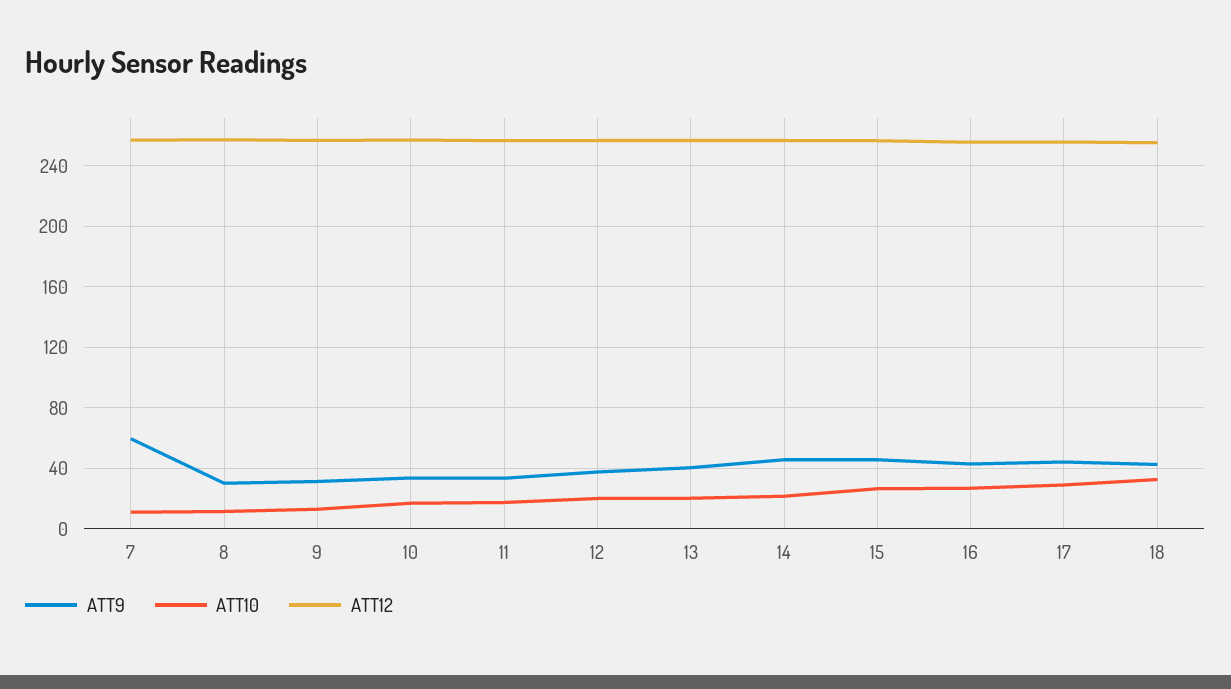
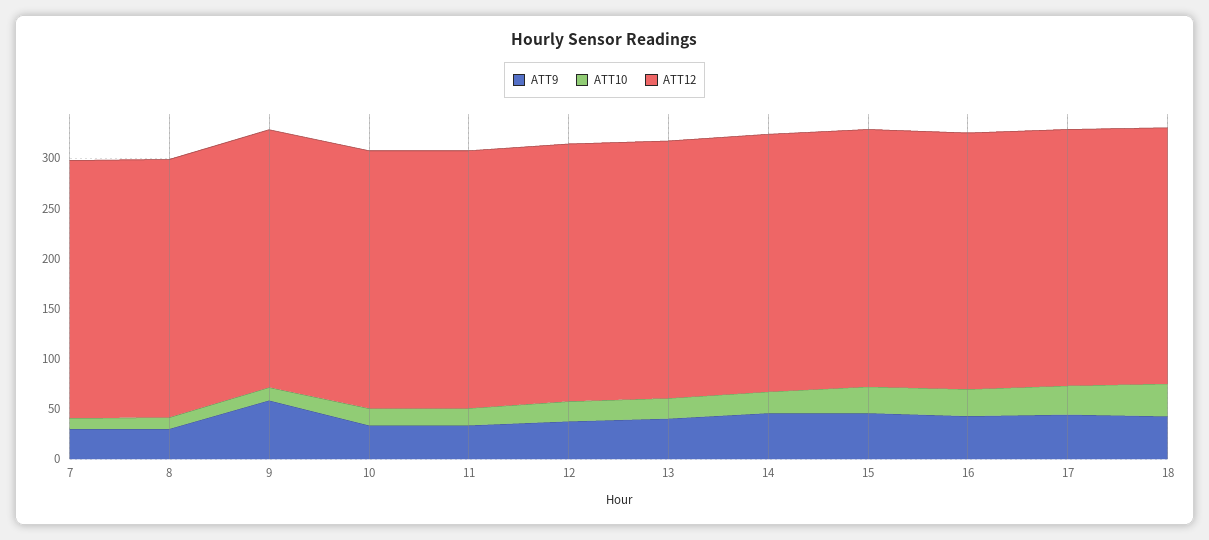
  {
    "ATT9": {
-     "7": 60,
+     "7": 30,
      "8": 30,
-     "9": 30,
+     "9": 60,
      "10": 35,
      "11": 35,
      "12": 40,
      "13": 40,
      "14": 45,
      "15": 45,
      "16": 45,
      "17": 45,
      "18": 45
    },
    "ATT10": {
      "7": 10,
      "8": 10,
      "9": 15,
      "10": 15,
      "11": 15,
      "12": 20,
      "13": 20,
      "14": 20,
      "15": 25,
      "16": 25,
      "17": 30,
      "18": 35
    },
    "ATT12": {
      "7": 255,
      "8": 255,
      "9": 255,
      "10": 255,
      "11": 255,
      "12": 255,
      "13": 255,
      "14": 255,
      "15": 255,
      "16": 255,
      "17": 255,
      "18": 255
    }
  }

